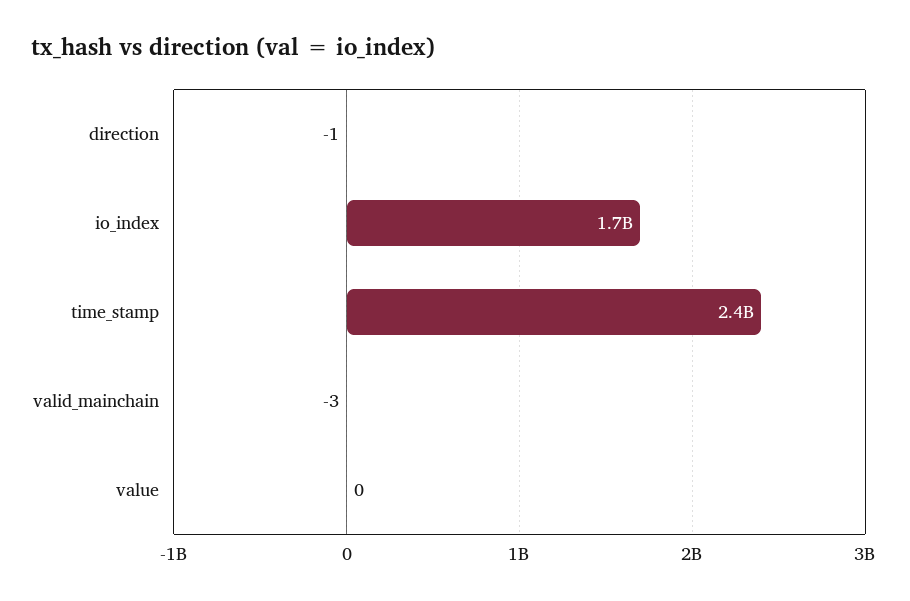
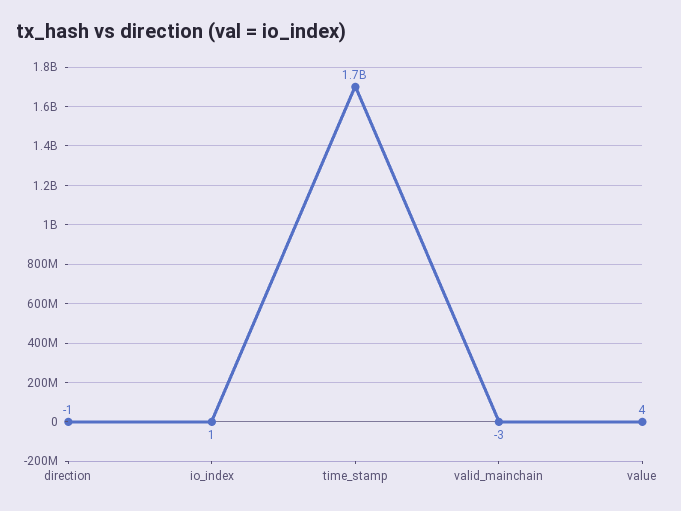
  {
    "direction": -1,
-   "io_index": 1700000000,
+   "io_index": 1,
-   "time_stamp": 2400000000,
+   "time_stamp": 1700000000,
    "valid_mainchain": -3,
-   "value": 0
+   "value": 4
  }

